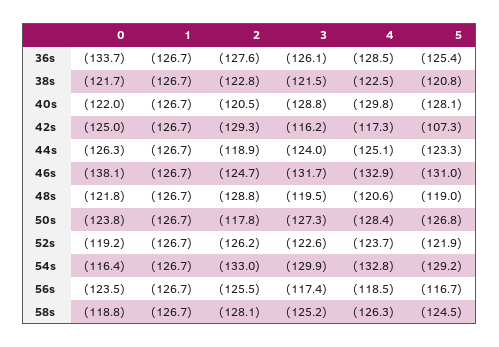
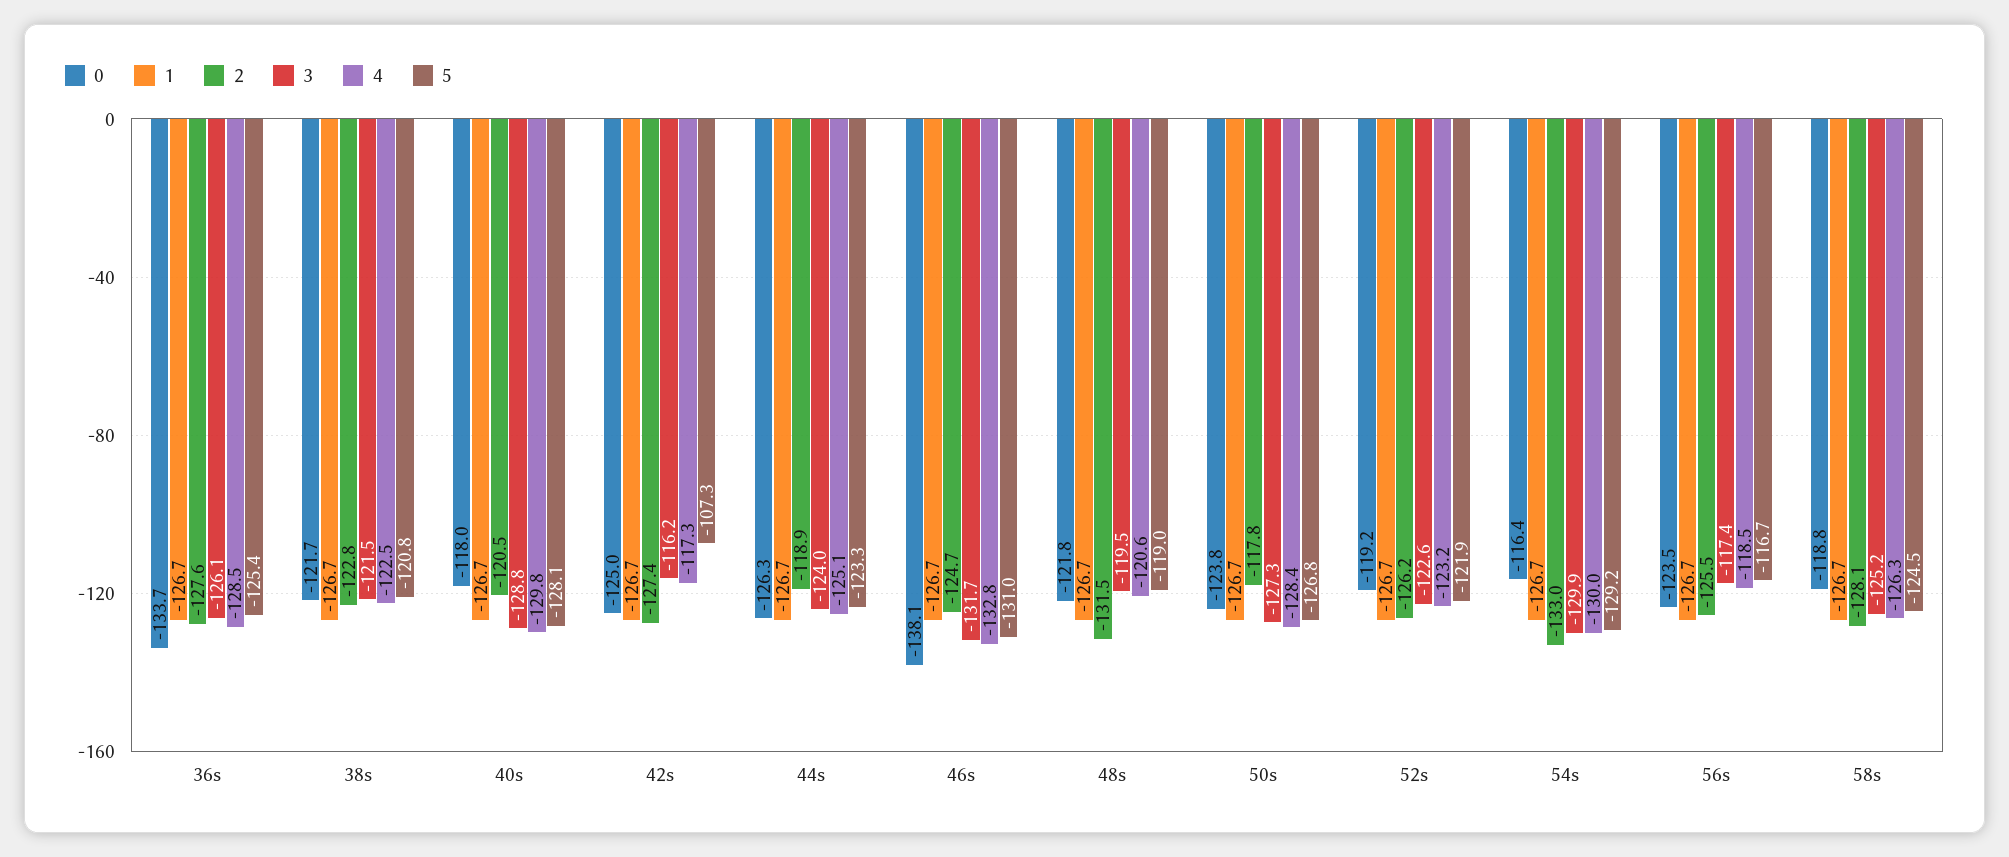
  {
    "0": {
      "36s": -133.7,
      "38s": -121.7,
-     "40s": -122,
+     "40s": -118,
      "42s": -125,
      "44s": -126.3,
      "46s": -138.1,
      "48s": -121.8,
      "50s": -123.8,
      "52s": -119.2,
      "54s": -116.4,
      "56s": -123.5,
      "58s": -118.8
    },
    "1": {
      "36s": -126.7,
      "38s": -126.7,
      "40s": -126.7,
      "42s": -126.7,
      "44s": -126.7,
      "46s": -126.7,
      "48s": -126.7,
      "50s": -126.7,
      "52s": -126.7,
      "54s": -126.7,
      "56s": -126.7,
      "58s": -126.7
    },
    "2": {
      "36s": -127.6,
      "38s": -122.8,
      "40s": -120.5,
-     "42s": -129.3,
+     "42s": -127.4,
      "44s": -118.9,
      "46s": -124.7,
-     "48s": -128.8,
+     "48s": -131.5,
      "50s": -117.8,
      "52s": -126.2,
      "54s": -133,
      "56s": -125.5,
      "58s": -128.1
    },
    "3": {
      "36s": -126.1,
      "38s": -121.5,
      "40s": -128.8,
      "42s": -116.2,
      "44s": -124,
      "46s": -131.7,
      "48s": -119.5,
      "50s": -127.3,
      "52s": -122.6,
      "54s": -129.9,
      "56s": -117.4,
      "58s": -125.2
    },
    "4": {
      "36s": -128.5,
      "38s": -122.5,
      "40s": -129.8,
      "42s": -117.3,
      "44s": -125.1,
-     "46s": -132.9,
+     "46s": -132.8,
      "48s": -120.6,
      "50s": -128.4,
-     "52s": -123.7,
+     "52s": -123.2,
-     "54s": -132.8,
+     "54s": -130,
      "56s": -118.5,
      "58s": -126.3
    },
    "5": {
      "36s": -125.4,
      "38s": -120.8,
      "40s": -128.1,
      "42s": -107.3,
      "44s": -123.3,
      "46s": -131,
      "48s": -119,
      "50s": -126.8,
      "52s": -121.9,
      "54s": -129.2,
      "56s": -116.7,
      "58s": -124.5
    }
  }

